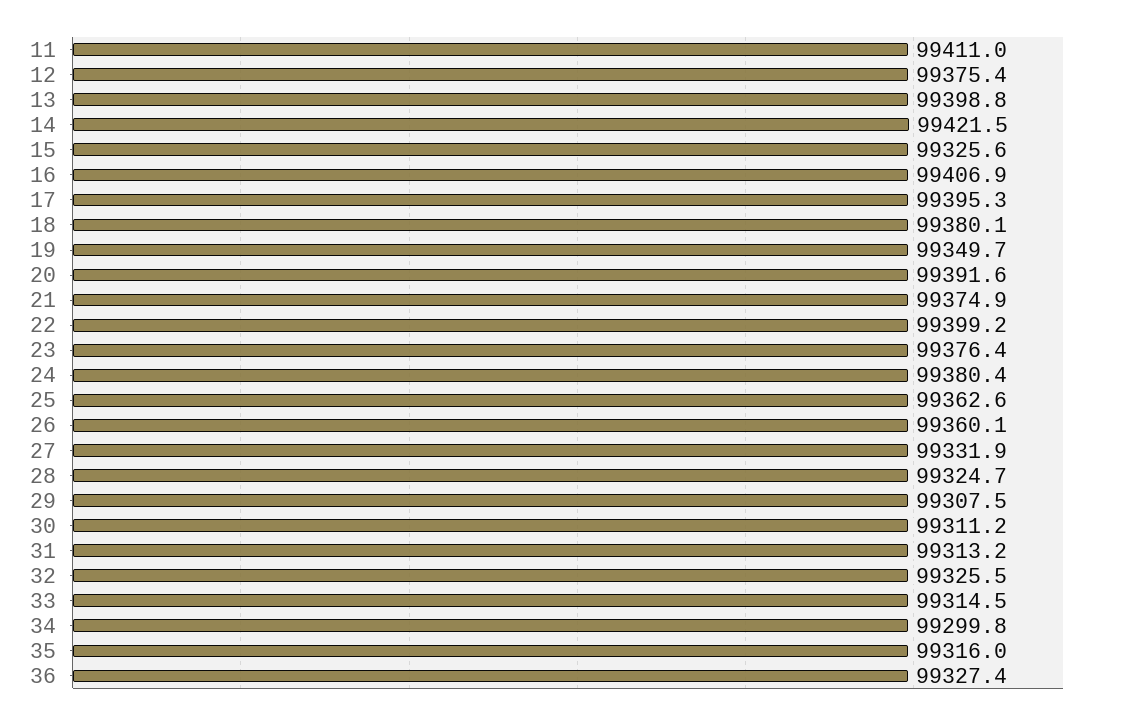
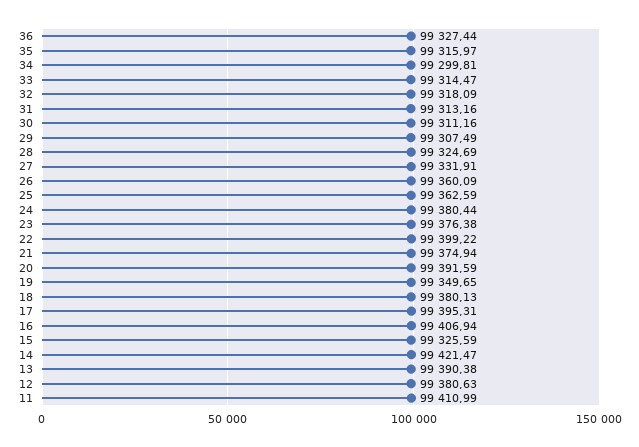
  {
    "11": 99410.99,
-   "12": 99375.4,
+   "12": 99380.63,
-   "13": 99398.8,
+   "13": 99390.38,
    "14": 99421.47,
    "15": 99325.59,
    "16": 99406.94,
    "17": 99395.31,
    "18": 99380.13,
    "19": 99349.65,
    "20": 99391.59,
    "21": 99374.94,
    "22": 99399.22,
    "23": 99376.38,
    "24": 99380.44,
    "25": 99362.59,
    "26": 99360.09,
    "27": 99331.91,
    "28": 99324.69,
    "29": 99307.49,
    "30": 99311.16,
    "31": 99313.16,
-   "32": 99325.5,
+   "32": 99318.09,
    "33": 99314.47,
    "34": 99299.81,
    "35": 99315.97,
    "36": 99327.44
  }

